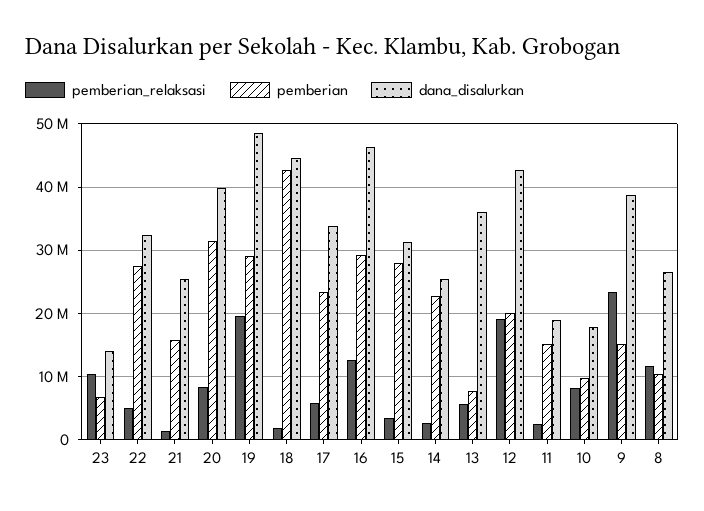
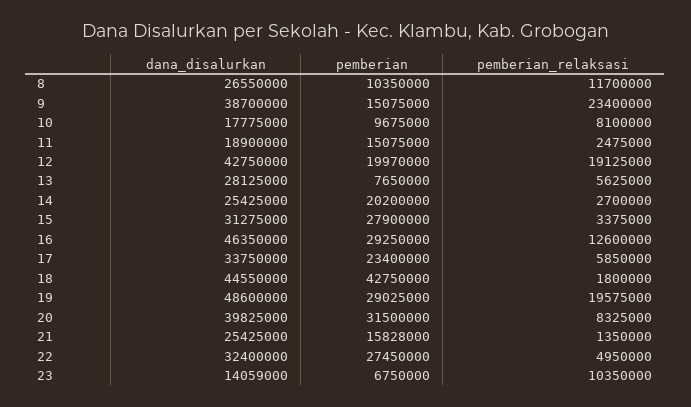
  {
    "pemberian_relaksasi": {
      "23": 10350000,
      "22": 4950000,
      "21": 1350000,
      "20": 8325000,
      "19": 19575000,
      "18": 1800000,
      "17": 5850000,
      "16": 12600000,
      "15": 3375000,
      "14": 2700000,
      "13": 5625000,
      "12": 19125000,
      "11": 2475000,
      "10": 8100000,
      "9": 23400000,
      "8": 11700000
    },
    "pemberian": {
      "23": 6750000,
      "22": 27450000,
      "21": 15828000,
      "20": 31500000,
      "19": 29025000,
      "18": 42750000,
      "17": 23400000,
      "16": 29250000,
      "15": 27900000,
-     "14": 23000000,
+     "14": 20200000,
      "13": 7650000,
      "12": 19970000,
      "11": 15075000,
      "10": 9675000,
      "9": 15075000,
      "8": 10350000
    },
    "dana_disalurkan": {
      "23": 14059000,
      "22": 32400000,
      "21": 25425000,
      "20": 39825000,
      "19": 48600000,
      "18": 44550000,
      "17": 33750000,
      "16": 46350000,
      "15": 31275000,
      "14": 25425000,
-     "13": 36000000,
+     "13": 28125000,
      "12": 42750000,
      "11": 18900000,
      "10": 17775000,
      "9": 38700000,
      "8": 26550000
    }
  }

